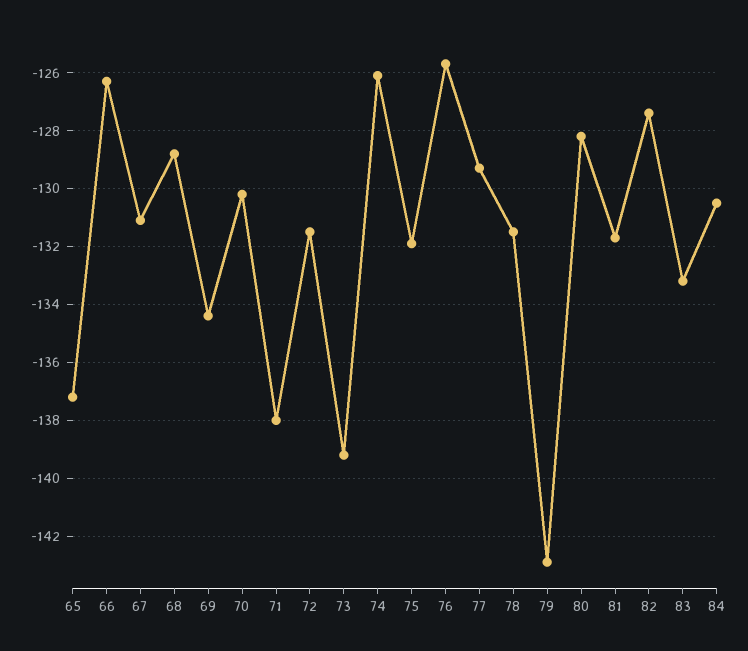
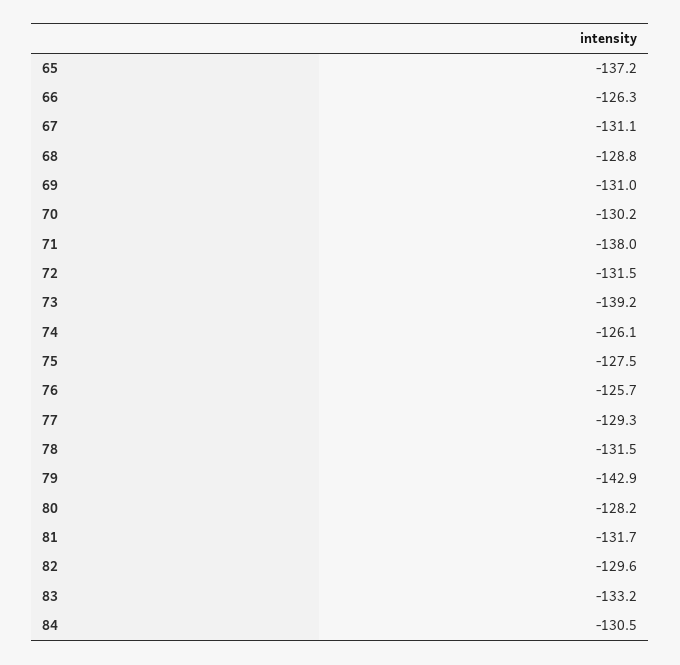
  {
    "65": -137.2,
    "66": -126.3,
    "67": -131.1,
    "68": -128.8,
-   "69": -134.5,
+   "69": -131,
    "70": -130.2,
    "71": -138,
    "72": -131.5,
    "73": -139.2,
    "74": -126.1,
-   "75": -132,
+   "75": -127.5,
    "76": -125.7,
    "77": -129.3,
    "78": -131.5,
    "79": -142.9,
    "80": -128.2,
    "81": -131.7,
-   "82": -127.5,
+   "82": -129.6,
    "83": -133.2,
    "84": -130.5
  }

